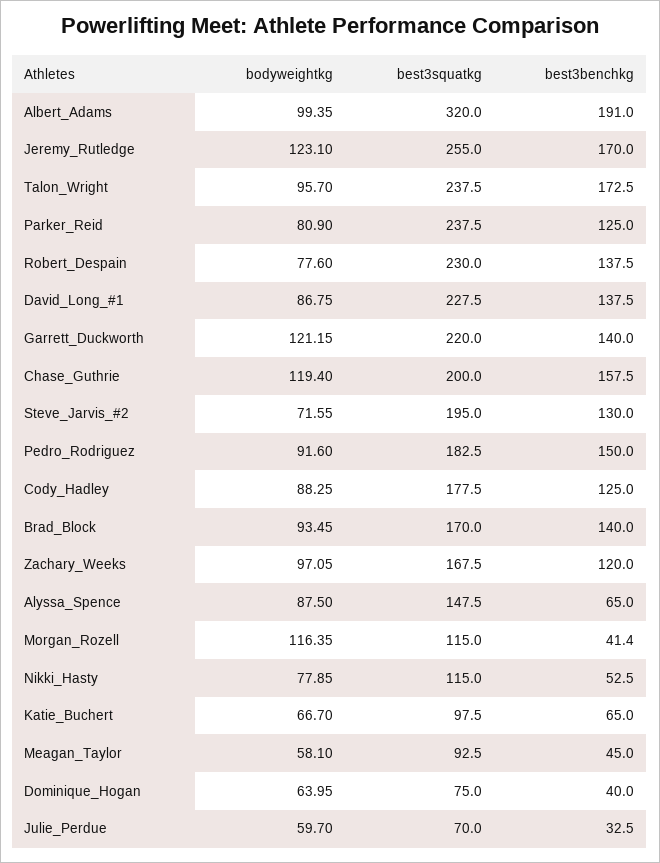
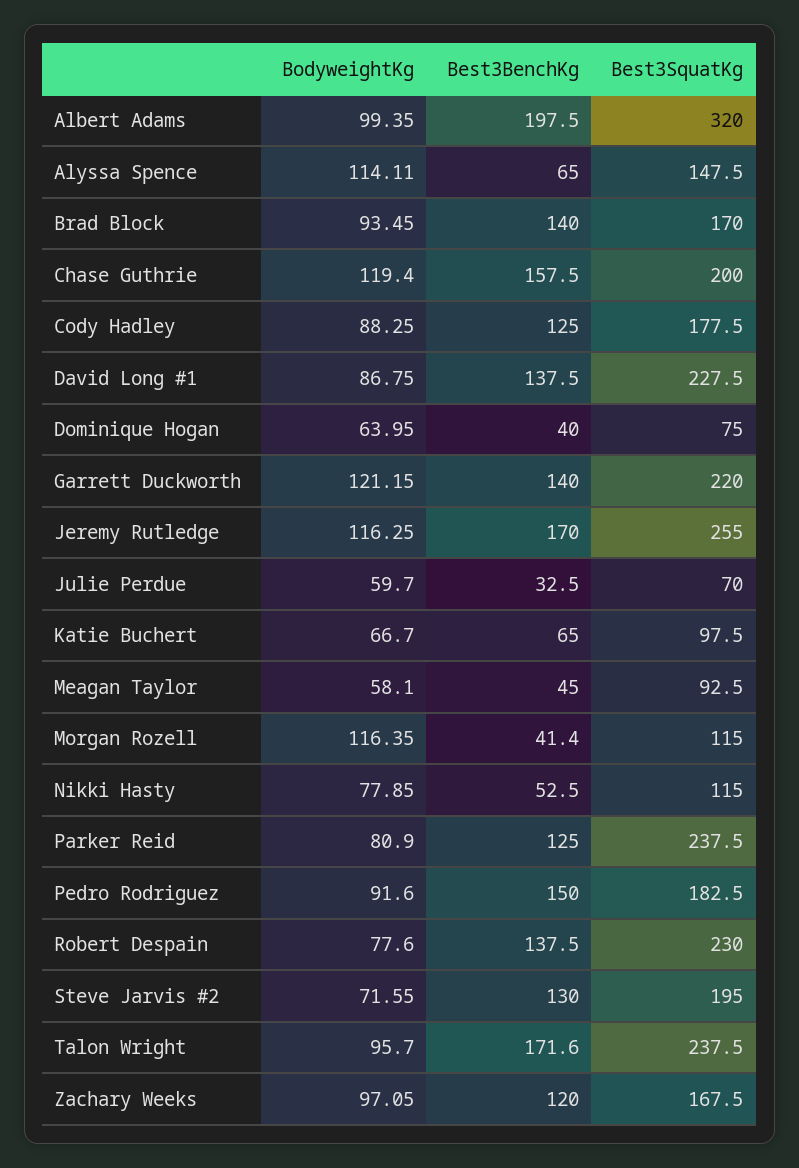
  {
    "bodyweightkg": {
      "Albert_Adams": 99.35,
-     "Jeremy_Rutledge": 123.1,
+     "Jeremy_Rutledge": 116.25,
      "Talon_Wright": 95.7,
      "Parker_Reid": 80.9,
      "Robert_Despain": 77.6,
      "David_Long_#1": 86.75,
      "Garrett_Duckworth": 121.15,
      "Chase_Guthrie": 119.4,
      "Steve_Jarvis_#2": 71.55,
      "Pedro_Rodriguez": 91.6,
      "Cody_Hadley": 88.25,
      "Brad_Block": 93.45,
      "Zachary_Weeks": 97.05,
-     "Alyssa_Spence": 87.5,
+     "Alyssa_Spence": 114.11,
      "Morgan_Rozell": 116.35,
      "Nikki_Hasty": 77.85,
      "Katie_Buchert": 66.7,
      "Meagan_Taylor": 58.1,
      "Dominique_Hogan": 63.95,
      "Julie_Perdue": 59.7
    },
    "best3squatkg": {
      "Albert_Adams": 320,
      "Jeremy_Rutledge": 255,
      "Talon_Wright": 237.5,
      "Parker_Reid": 237.5,
      "Robert_Despain": 230,
      "David_Long_#1": 227.5,
      "Garrett_Duckworth": 220,
      "Chase_Guthrie": 200,
      "Steve_Jarvis_#2": 195,
      "Pedro_Rodriguez": 182.5,
      "Cody_Hadley": 177.5,
      "Brad_Block": 170,
      "Zachary_Weeks": 167.5,
      "Alyssa_Spence": 147.5,
      "Morgan_Rozell": 115,
      "Nikki_Hasty": 115,
      "Katie_Buchert": 97.5,
      "Meagan_Taylor": 92.5,
      "Dominique_Hogan": 75,
      "Julie_Perdue": 70
    },
    "best3benchkg": {
-     "Albert_Adams": 191,
+     "Albert_Adams": 197.5,
      "Jeremy_Rutledge": 170,
-     "Talon_Wright": 172.5,
+     "Talon_Wright": 171.6,
      "Parker_Reid": 125,
      "Robert_Despain": 137.5,
      "David_Long_#1": 137.5,
      "Garrett_Duckworth": 140,
      "Chase_Guthrie": 157.5,
      "Steve_Jarvis_#2": 130,
      "Pedro_Rodriguez": 150,
      "Cody_Hadley": 125,
      "Brad_Block": 140,
      "Zachary_Weeks": 120,
      "Alyssa_Spence": 65,
      "Morgan_Rozell": 41.4,
      "Nikki_Hasty": 52.5,
      "Katie_Buchert": 65,
      "Meagan_Taylor": 45,
      "Dominique_Hogan": 40,
      "Julie_Perdue": 32.5
    }
  }

